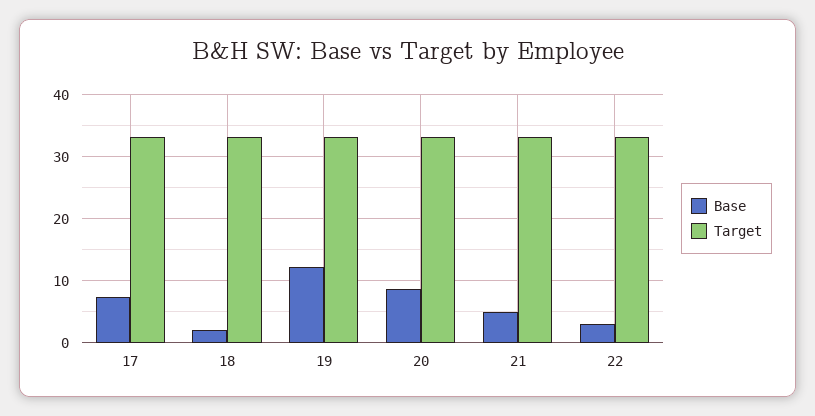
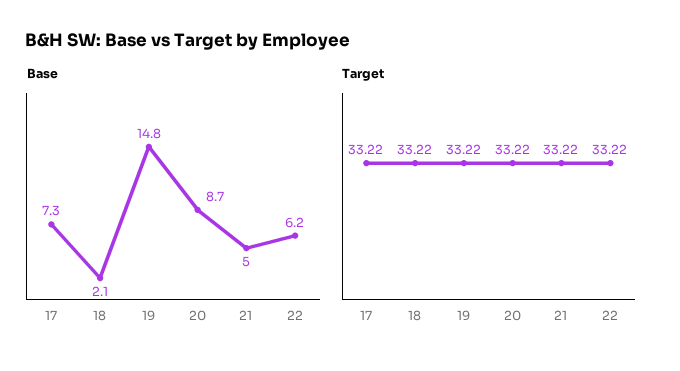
  {
    "Base": {
      "17": 7.3,
      "18": 2.1,
-     "19": 12,
+     "19": 14.8,
      "20": 8.7,
      "21": 5,
-     "22": 3
+     "22": 6.2
    },
    "Target": {
      "17": 33.22,
      "18": 33.22,
      "19": 33.22,
      "20": 33.22,
      "21": 33.22,
      "22": 33.22
    }
  }

